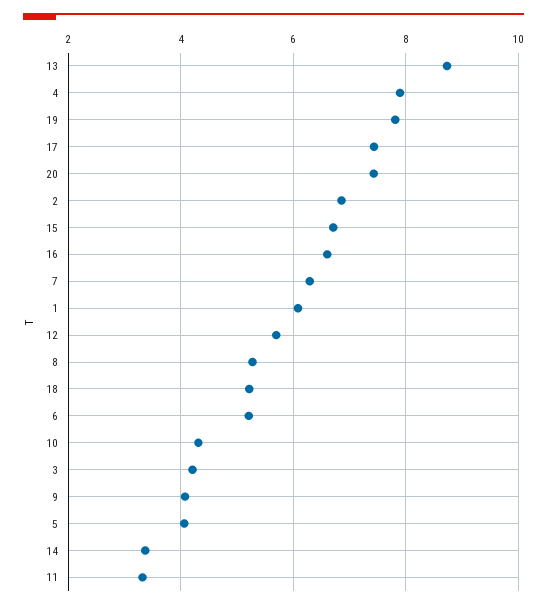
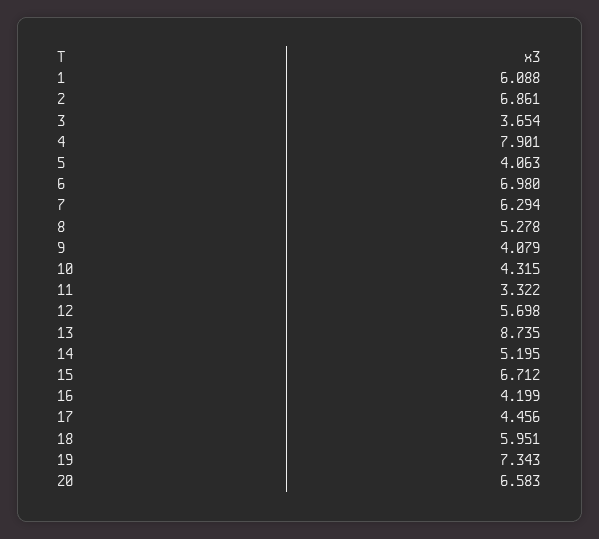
  {
    "13": 8.735,
    "4": 7.901,
-   "19": 7.8,
+   "19": 7.343,
-   "17": 7.4,
+   "17": 4.456,
-   "20": 7.4,
+   "20": 6.583,
    "2": 6.861,
    "15": 6.712,
-   "16": 6.6,
+   "16": 4.199,
    "7": 6.294,
    "1": 6.088,
    "12": 5.698,
    "8": 5.278,
-   "18": 5.2,
+   "18": 5.951,
-   "6": 5.2,
+   "6": 6.98,
    "10": 4.315,
-   "3": 4.2,
+   "3": 3.654,
    "9": 4.079,
    "5": 4.063,
-   "14": 3.4,
+   "14": 5.195,
    "11": 3.322
  }

